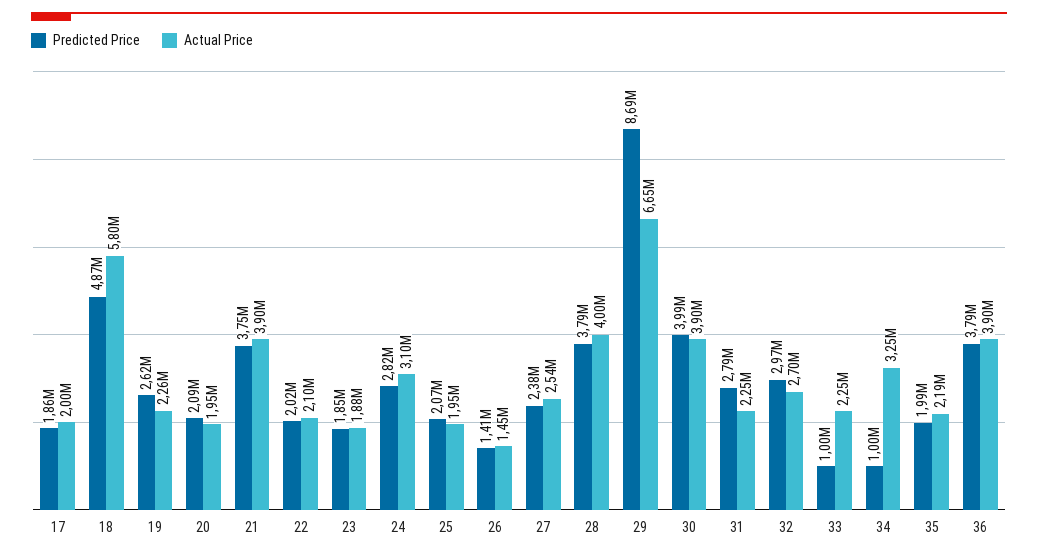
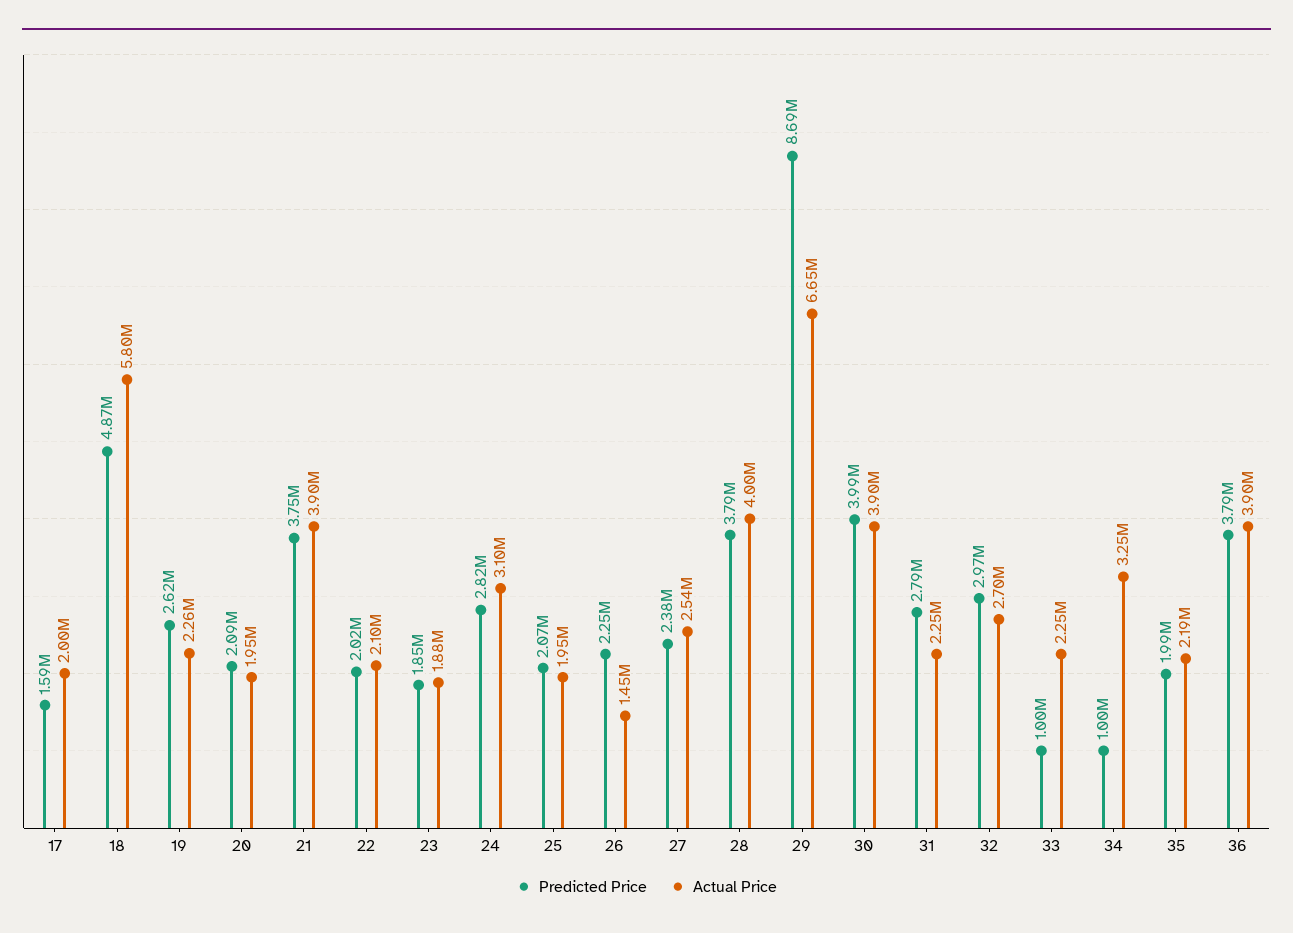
  {
    "Predicted Price": {
-     "17": 1860000,
+     "17": 1590000,
      "18": 4870000,
      "19": 2620000,
      "20": 2090000,
      "21": 3750000,
      "22": 2020000,
      "23": 1850000,
      "24": 2820000,
      "25": 2070000,
-     "26": 1410000,
+     "26": 2250000,
      "27": 2380000,
      "28": 3790000,
      "29": 8690000,
      "30": 3990000,
      "31": 2790000,
      "32": 2970000,
      "33": 1000000,
      "34": 1000000,
      "35": 1990000,
      "36": 3790000
    },
    "Actual Price": {
      "17": 2000000,
      "18": 5800000,
      "19": 2260000,
      "20": 1950000,
      "21": 3900000,
      "22": 2100000,
      "23": 1880000,
      "24": 3100000,
      "25": 1950000,
      "26": 1450000,
      "27": 2540000,
      "28": 4000000,
      "29": 6650000,
      "30": 3900000,
      "31": 2250000,
      "32": 2700000,
      "33": 2250000,
      "34": 3250000,
      "35": 2190000,
      "36": 3900000
    }
  }

